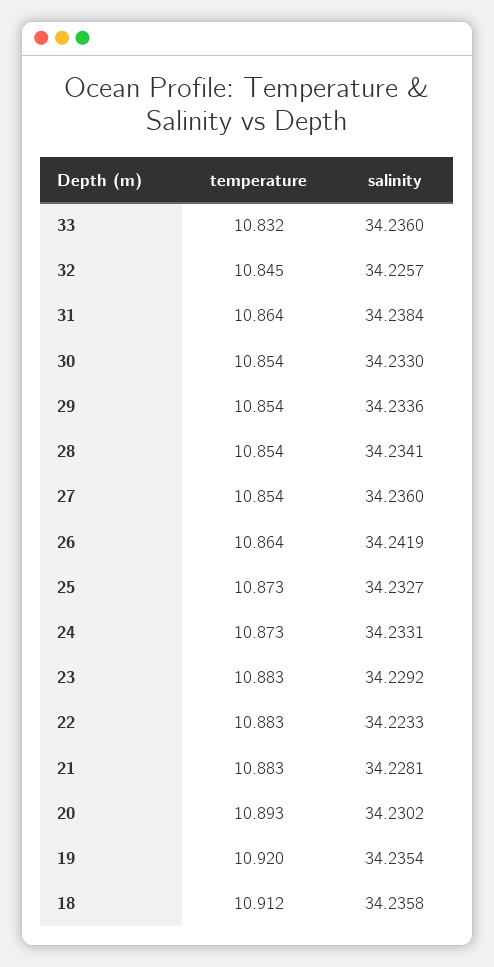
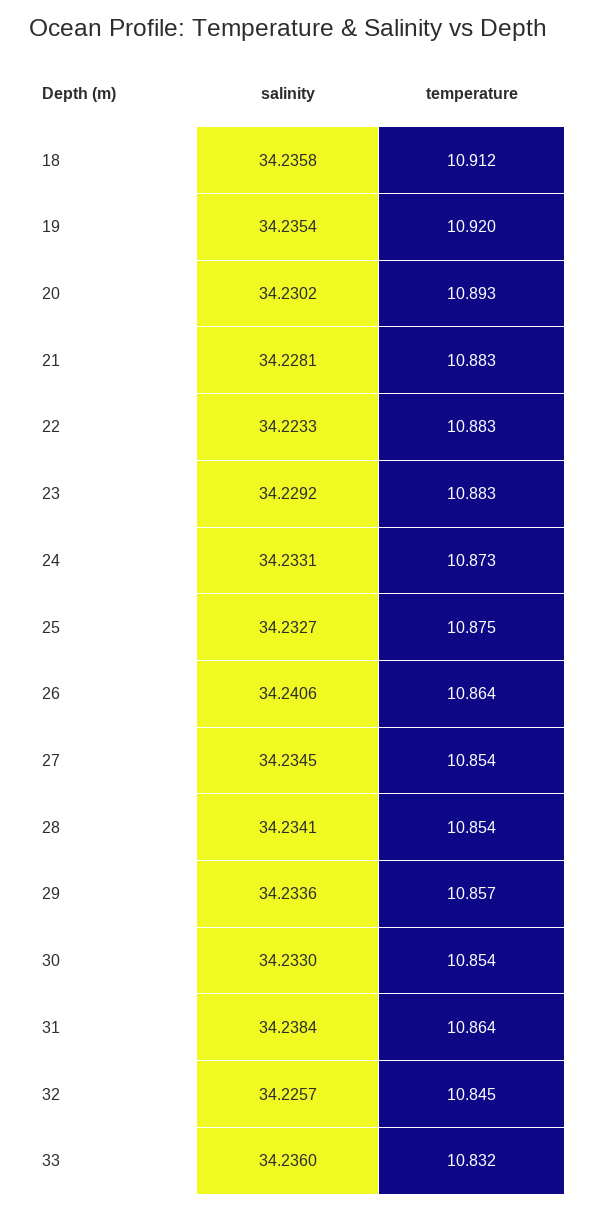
  {
    "temperature": {
      "33": 10.832,
      "32": 10.845,
      "31": 10.864,
      "30": 10.854,
-     "29": 10.854,
+     "29": 10.857,
      "28": 10.854,
      "27": 10.854,
      "26": 10.864,
-     "25": 10.873,
+     "25": 10.875,
      "24": 10.873,
      "23": 10.883,
      "22": 10.883,
      "21": 10.883,
      "20": 10.893,
      "19": 10.92,
      "18": 10.912
    },
    "salinity": {
      "33": 34.236,
      "32": 34.2257,
      "31": 34.2384,
      "30": 34.233,
      "29": 34.2336,
      "28": 34.2341,
-     "27": 34.236,
+     "27": 34.2345,
-     "26": 34.2419,
+     "26": 34.2406,
      "25": 34.2327,
      "24": 34.2331,
      "23": 34.2292,
      "22": 34.2233,
      "21": 34.2281,
      "20": 34.2302,
      "19": 34.2354,
      "18": 34.2358
    }
  }

